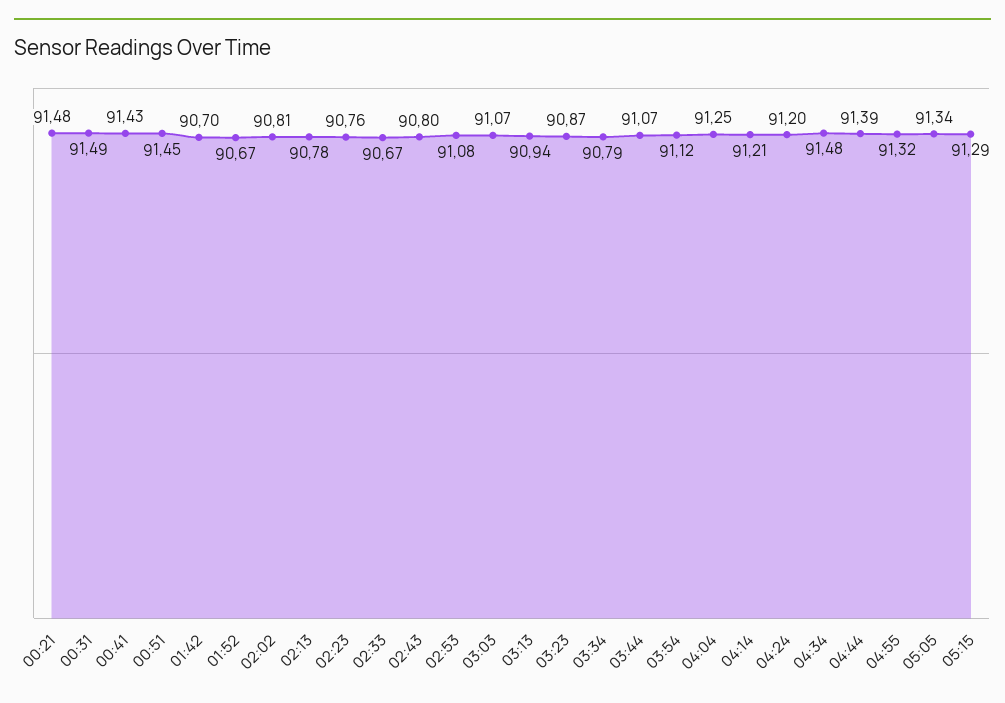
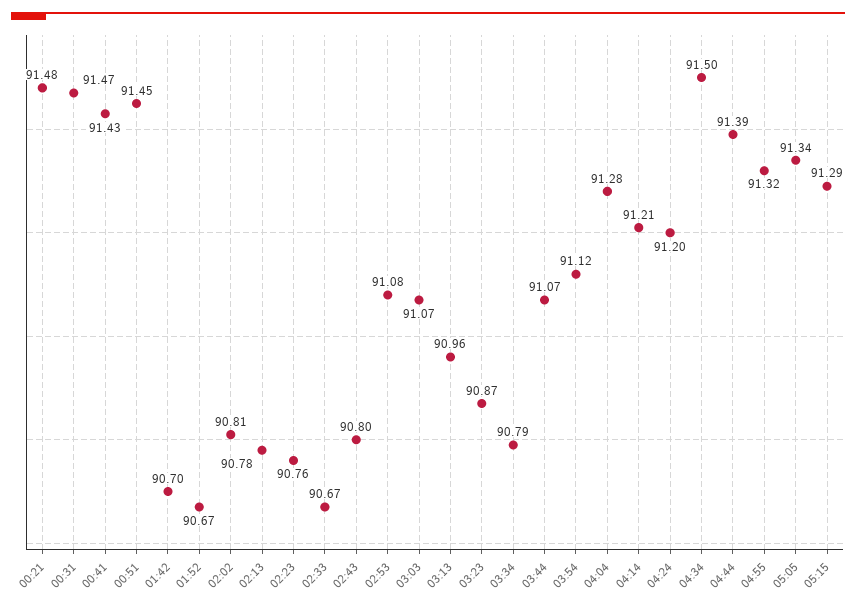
  {
    "00:21": 91.48,
-   "00:31": 91.49,
+   "00:31": 91.47,
    "00:41": 91.43,
    "00:51": 91.45,
    "01:42": 90.7,
    "01:52": 90.67,
    "02:02": 90.81,
    "02:13": 90.78,
    "02:23": 90.76,
    "02:33": 90.67,
    "02:43": 90.8,
    "02:53": 91.08,
    "03:03": 91.07,
-   "03:13": 90.94,
+   "03:13": 90.96,
    "03:23": 90.87,
    "03:34": 90.79,
    "03:44": 91.07,
    "03:54": 91.12,
-   "04:04": 91.25,
+   "04:04": 91.28,
    "04:14": 91.21,
    "04:24": 91.2,
-   "04:34": 91.48,
+   "04:34": 91.5,
    "04:44": 91.39,
    "04:55": 91.32,
    "05:05": 91.34,
    "05:15": 91.29
  }

